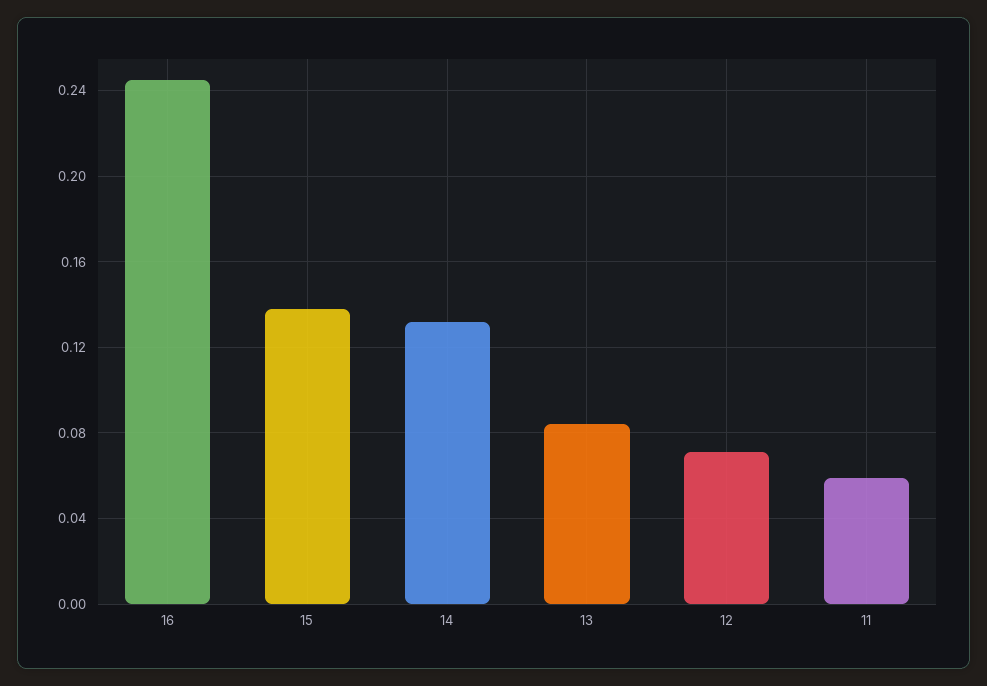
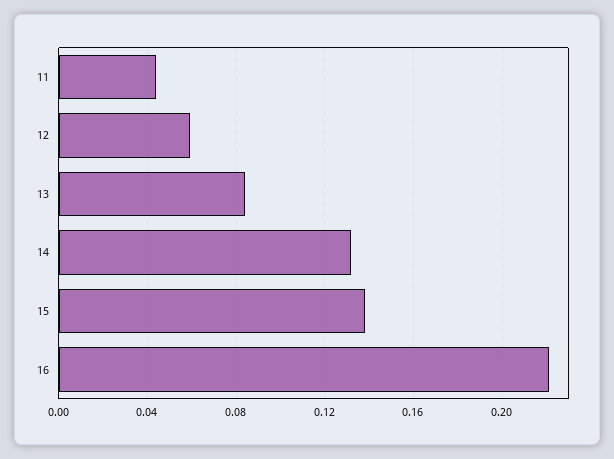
  {
-   "16": 0.245,
+   "16": 0.22,
    "15": 0.14,
    "14": 0.13,
    "13": 0.085,
-   "12": 0.07,
+   "12": 0.06,
-   "11": 0.06
+   "11": 0.045
  }

